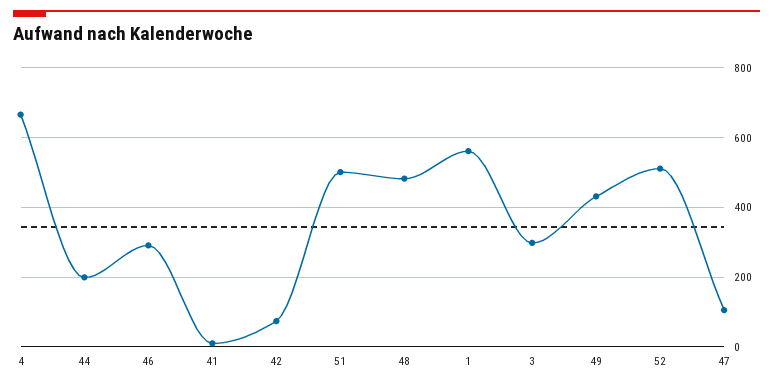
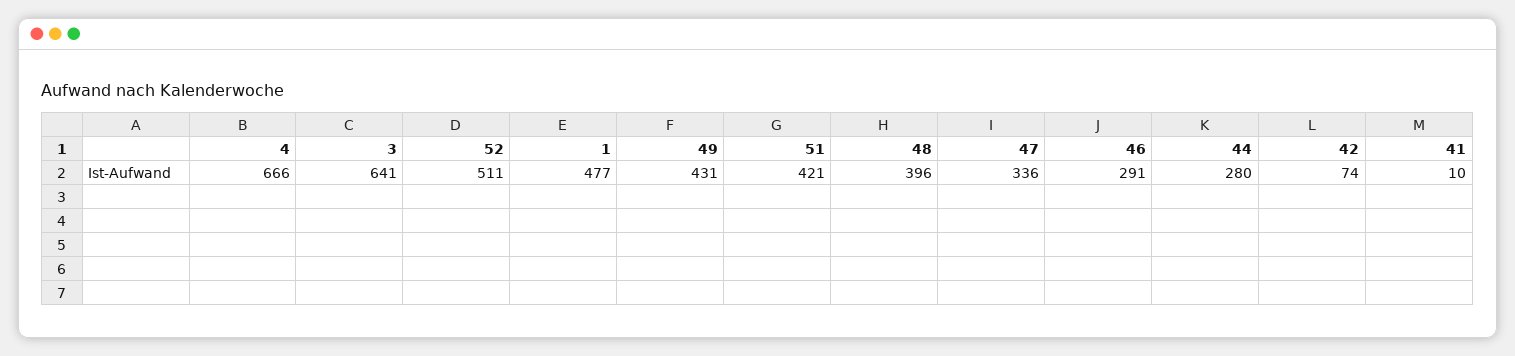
  {
    "4": 666,
-   "44": 200,
+   "44": 280,
    "46": 291,
    "41": 10,
    "42": 74,
-   "51": 500,
+   "51": 421,
-   "48": 480,
+   "48": 396,
-   "1": 560,
+   "1": 477,
-   "3": 300,
+   "3": 641,
    "49": 431,
    "52": 511,
-   "47": 100
+   "47": 336
  }

